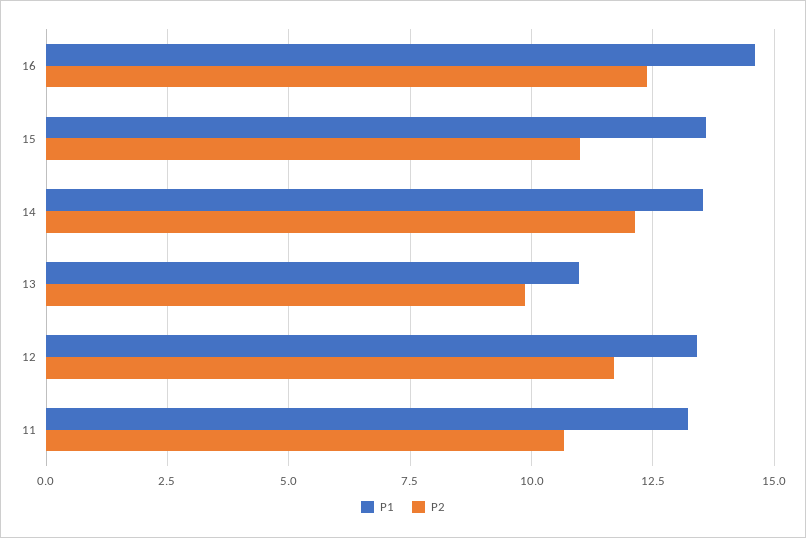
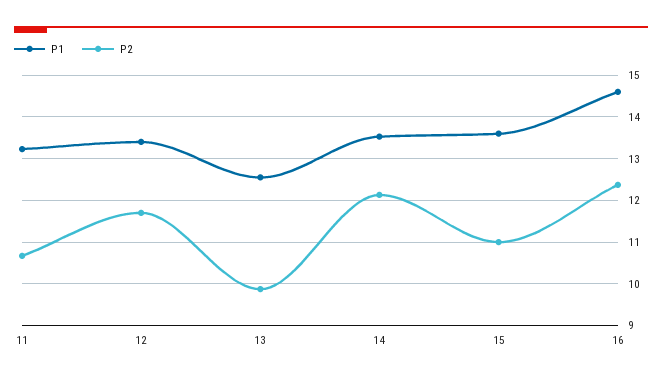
  {
    "P1": {
      "16": 14.6,
      "15": 13.6,
      "14": 13.6,
-     "13": 11,
+     "13": 12.6,
      "12": 13.4,
      "11": 13.2
    },
    "P2": {
      "16": 12.4,
      "15": 11,
      "14": 12.2,
      "13": 9.8,
      "12": 11.8,
      "11": 10.6
    }
  }

